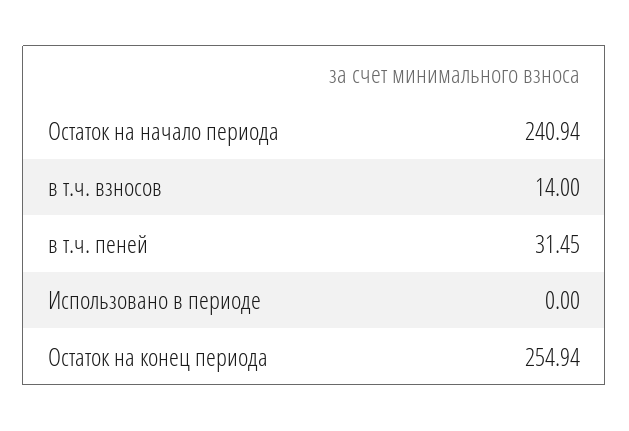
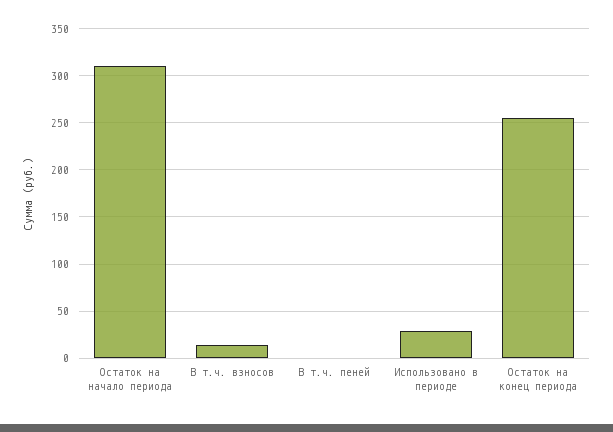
  {
-   "Остаток на начало периода": 240.94,
+   "Остаток на начало периода": 310,
    "в т.ч. взносов": 14,
-   "в т.ч. пеней": 31.45,
+   "в т.ч. пеней": 0,
-   "Использовано в периоде": 0,
+   "Использовано в периоде": 30,
    "Остаток на конец периода": 254.94
  }

